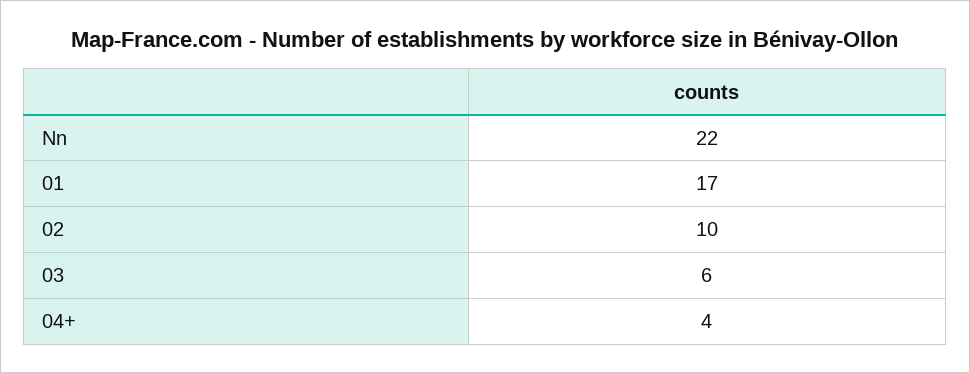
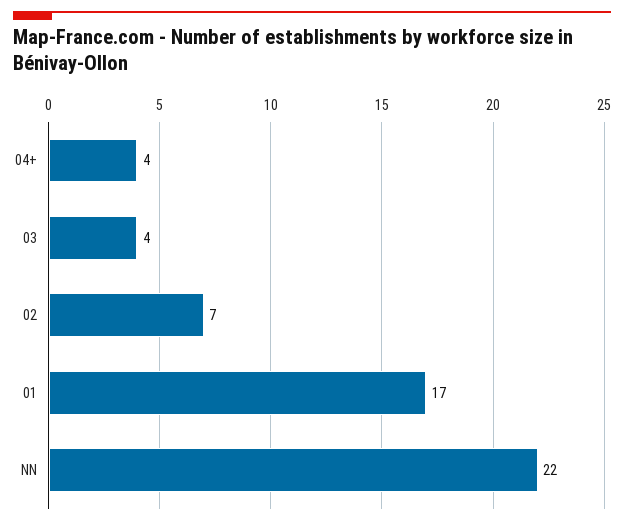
  {
    "Nn": 22,
    "01": 17,
-   "02": 10,
+   "02": 7,
-   "03": 6,
+   "03": 4,
    "04+": 4
  }

